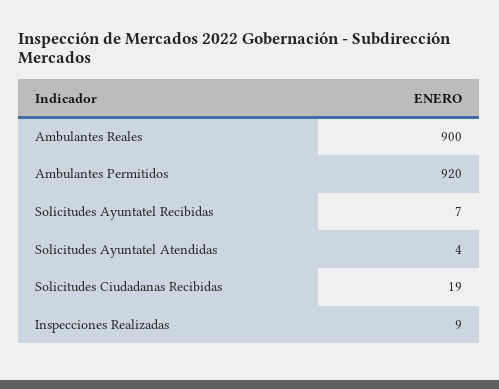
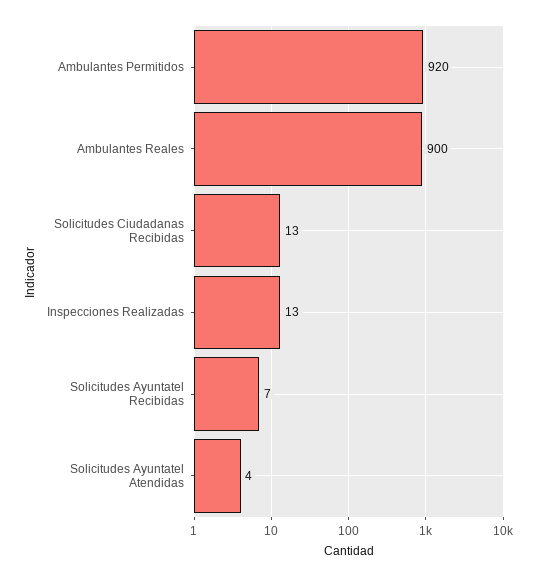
  {
    "Ambulantes Reales": 900,
    "Ambulantes Permitidos": 920,
    "Solicitudes Ayuntatel Recibidas": 7,
    "Solicitudes Ayuntatel Atendidas": 4,
-   "Solicitudes Ciudadanas Recibidas": 19,
+   "Solicitudes Ciudadanas Recibidas": 13,
-   "Inspecciones Realizadas": 9
+   "Inspecciones Realizadas": 13
  }

